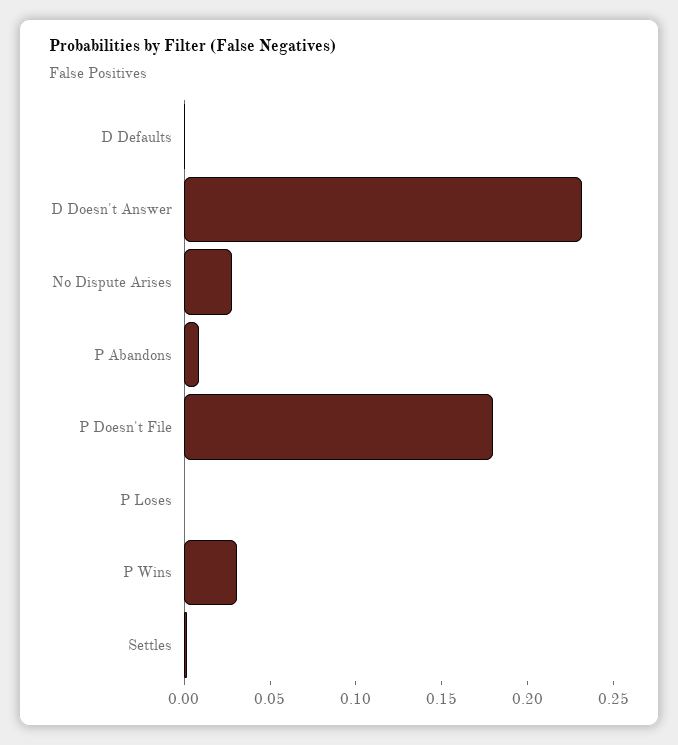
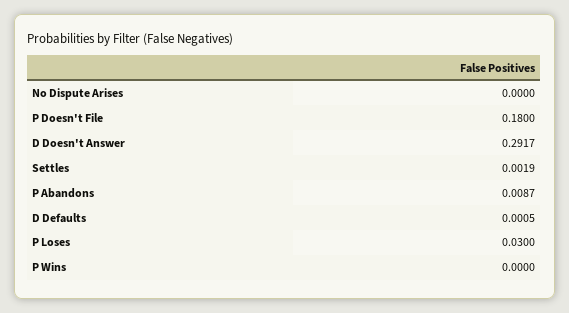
  {
    "D Defaults": 0.0005,
-   "D Doesn't Answer": 0.23,
+   "D Doesn't Answer": 0.2917,
-   "No Dispute Arises": 0.03,
+   "No Dispute Arises": 0,
    "P Abandons": 0.0087,
    "P Doesn't File": 0.18,
-   "P Loses": 0,
+   "P Loses": 0.03,
-   "P Wins": 0.03,
+   "P Wins": 0,
    "Settles": 0.0019
  }

